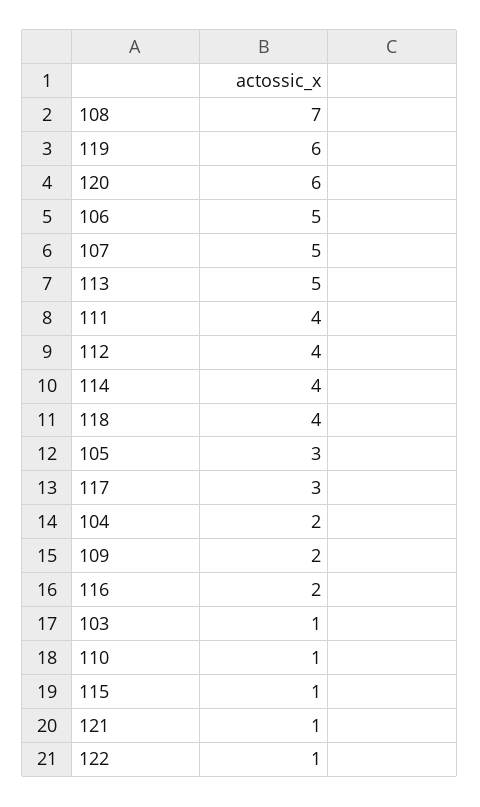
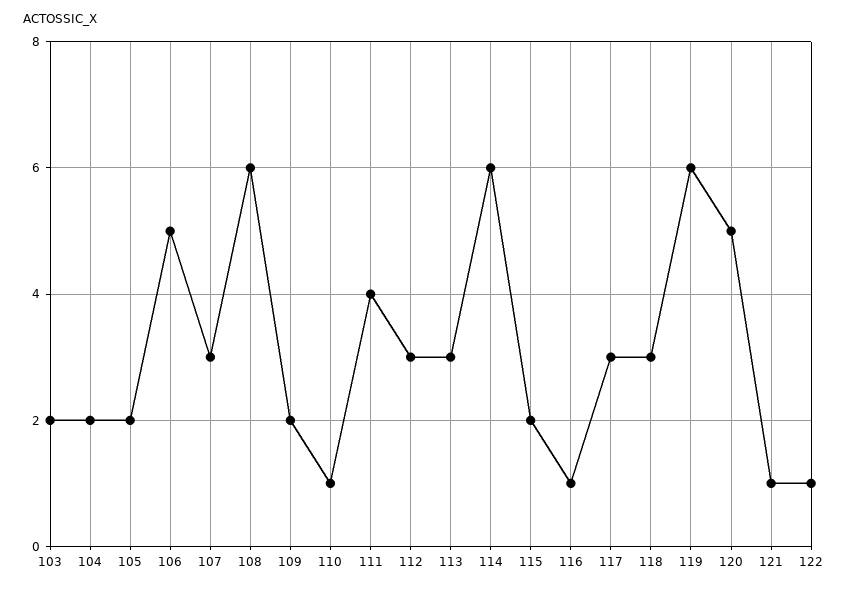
  {
-   "108": 7,
+   "108": 6,
    "119": 6,
-   "120": 6,
+   "120": 5,
    "106": 5,
-   "107": 5,
+   "107": 3,
-   "113": 5,
+   "113": 3,
    "111": 4,
-   "112": 4,
+   "112": 3,
-   "114": 4,
+   "114": 6,
-   "118": 4,
+   "118": 3,
-   "105": 3,
+   "105": 2,
    "117": 3,
    "104": 2,
    "109": 2,
-   "116": 2,
+   "116": 1,
-   "103": 1,
+   "103": 2,
    "110": 1,
-   "115": 1,
+   "115": 2,
    "121": 1,
    "122": 1
  }

